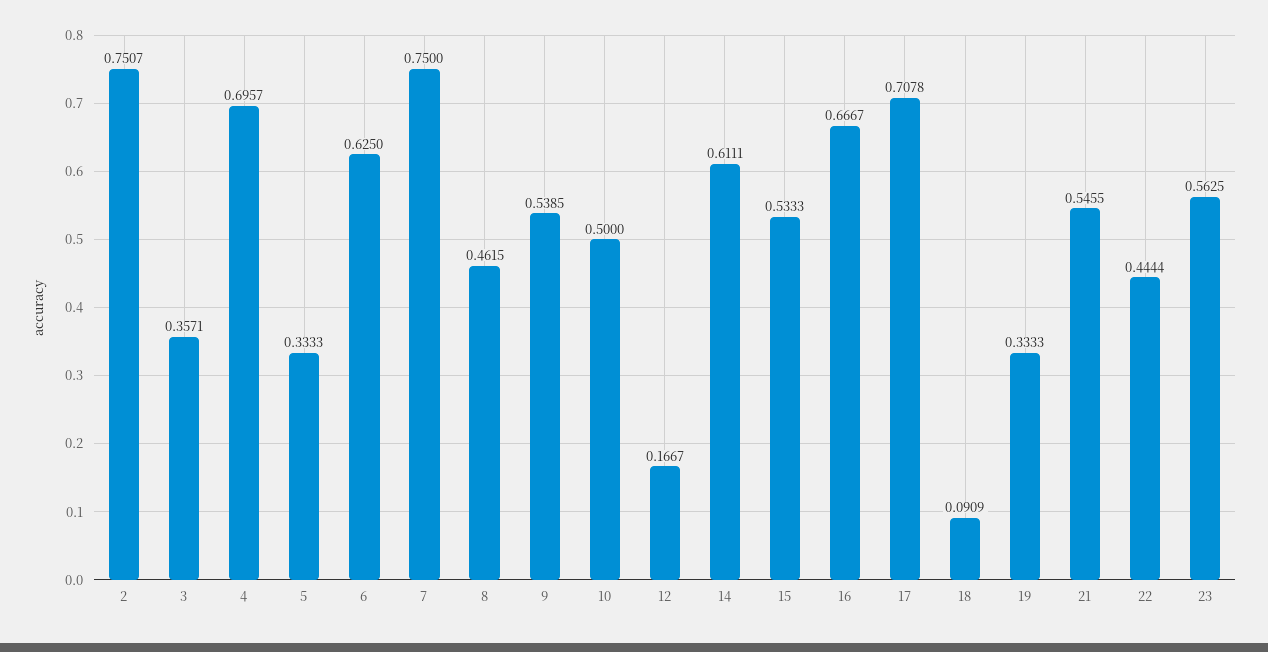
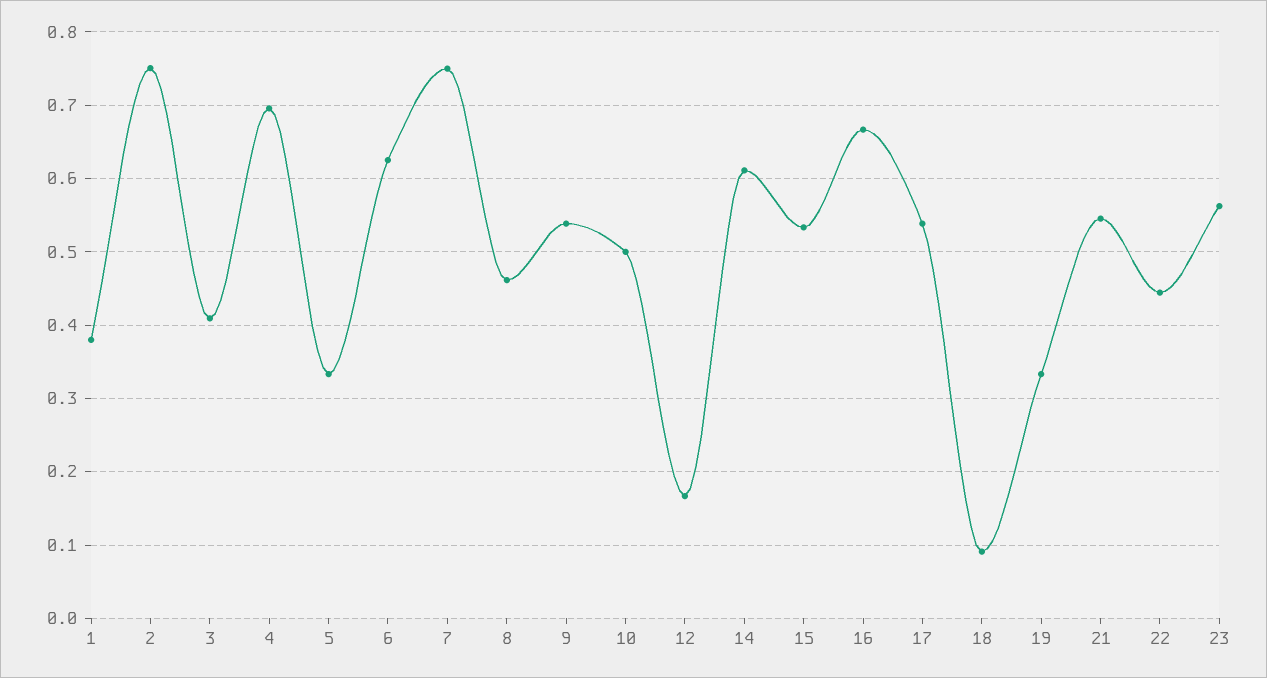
  {
    "2": 0.7507,
-   "3": 0.3571,
+   "3": 0.41,
    "4": 0.6957,
    "5": 0.3333,
    "6": 0.625,
    "7": 0.75,
    "8": 0.4615,
    "9": 0.5385,
    "10": 0.5,
    "12": 0.1667,
    "14": 0.6111,
    "15": 0.5333,
    "16": 0.6667,
-   "17": 0.7078,
+   "17": 0.54,
    "18": 0.0909,
    "19": 0.3333,
    "21": 0.5455,
    "22": 0.4444,
-   "23": 0.5625
+   "23": 0.5625,
+   "1": 0.38
  }

